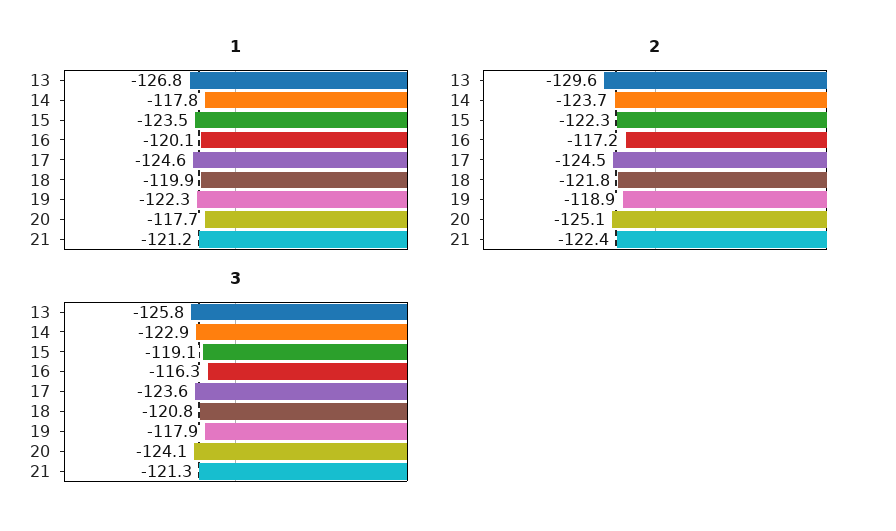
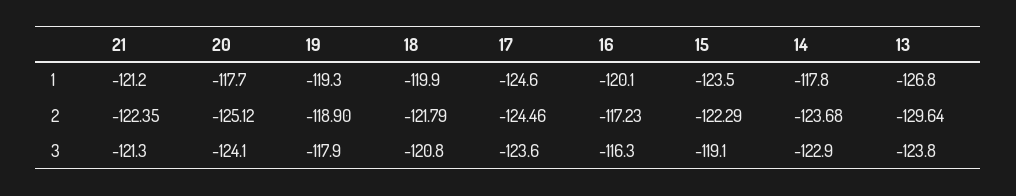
  {
    "1": {
      "13": -126.8,
      "14": -117.8,
      "15": -123.5,
      "16": -120.1,
      "17": -124.6,
      "18": -119.9,
-     "19": -122.3,
+     "19": -119.3,
      "20": -117.7,
      "21": -121.2
    },
    "2": {
      "13": -129.64,
      "14": -123.68,
      "15": -122.29,
      "16": -117.23,
      "17": -124.46,
      "18": -121.79,
      "19": -118.9,
      "20": -125.12,
      "21": -122.35
    },
    "3": {
-     "13": -125.8,
+     "13": -123.8,
      "14": -122.9,
      "15": -119.1,
      "16": -116.3,
      "17": -123.6,
      "18": -120.8,
      "19": -117.9,
      "20": -124.1,
      "21": -121.3
    }
  }

